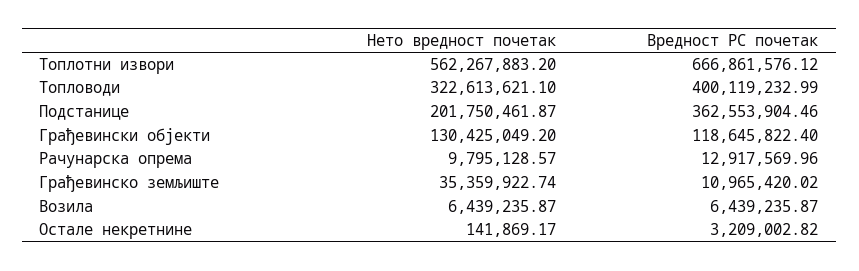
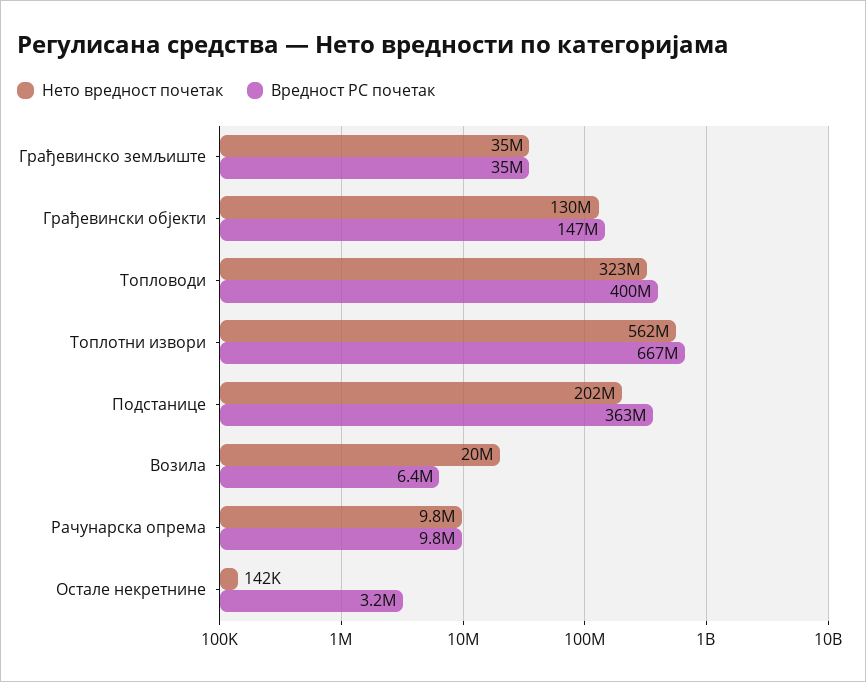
  {
    "Нето вредност почетак": {
      "Топлотни извори": 562267883.2,
      "Топловоди": 322613621.1,
      "Подстанице": 201750461.87,
      "Грађевински објекти": 130425049.2,
      "Рачунарска опрема": 9795128.57,
      "Грађевинско земљиште": 35359922.74,
-     "Возила": 6439235.87,
+     "Возила": 20000000,
      "Остале некретнине": 141869.17
    },
    "Вредност РС почетак": {
      "Топлотни извори": 666861576.12,
      "Топловоди": 400119232.99,
      "Подстанице": 362553904.46,
-     "Грађевински објекти": 118645822.4,
+     "Грађевински објекти": 147000000,
-     "Рачунарска опрема": 12917569.96,
+     "Рачунарска опрема": 9800000,
-     "Грађевинско земљиште": 10965420.02,
+     "Грађевинско земљиште": 35000000,
      "Возила": 6439235.87,
      "Остале некретнине": 3209002.82
    }
  }

